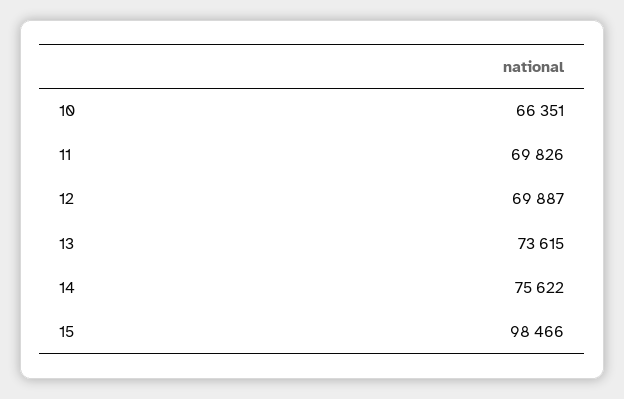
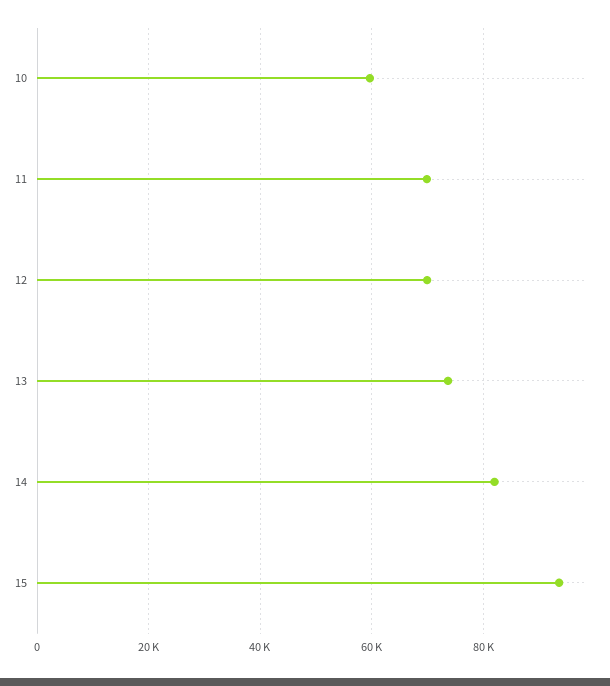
  {
-   "10": 66351,
+   "10": 60000,
    "11": 69826,
    "12": 69887,
    "13": 73615,
-   "14": 75622,
+   "14": 82000,
-   "15": 98466
+   "15": 94000
  }

